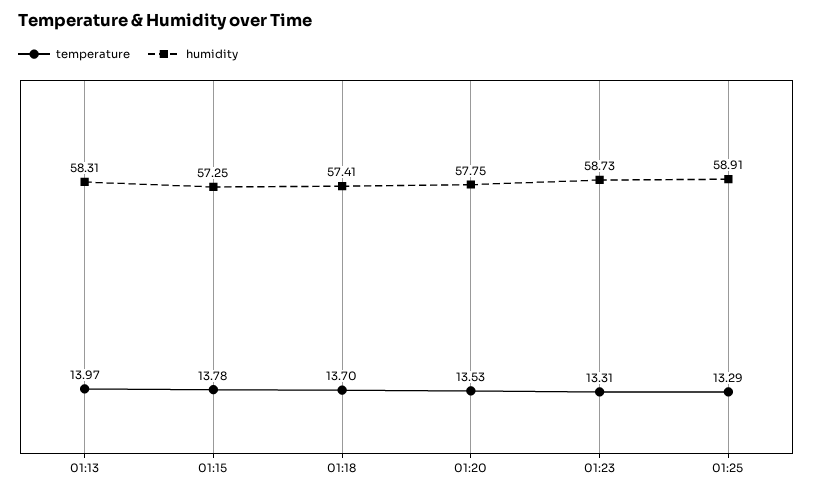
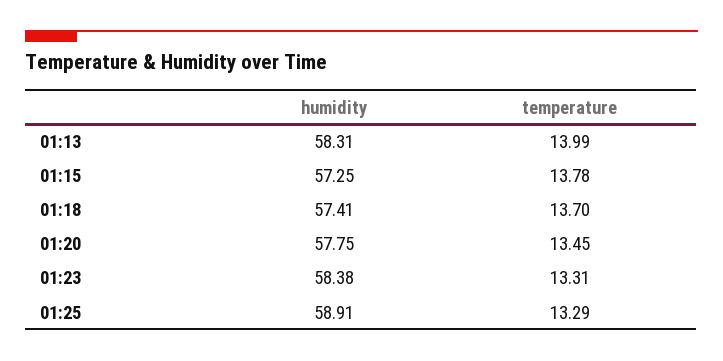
  {
    "temperature": {
-     "01:13": 13.97,
+     "01:13": 13.99,
      "01:15": 13.78,
      "01:18": 13.7,
-     "01:20": 13.53,
+     "01:20": 13.45,
      "01:23": 13.31,
      "01:25": 13.29
    },
    "humidity": {
      "01:13": 58.31,
      "01:15": 57.25,
      "01:18": 57.41,
      "01:20": 57.75,
-     "01:23": 58.73,
+     "01:23": 58.38,
      "01:25": 58.91
    }
  }

